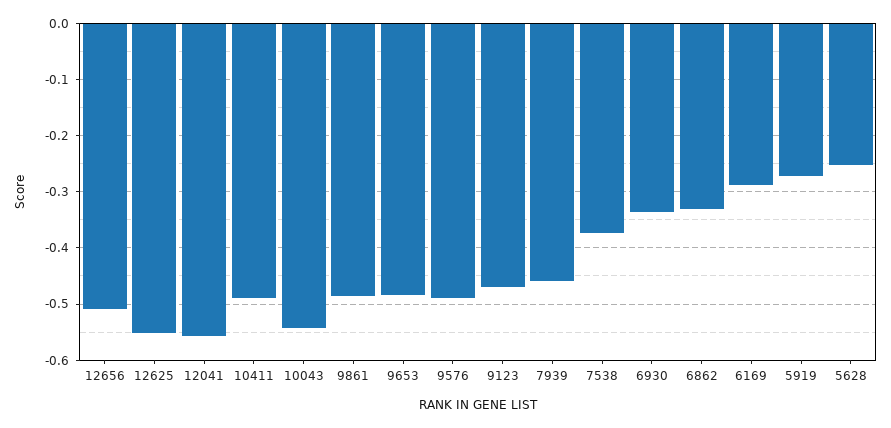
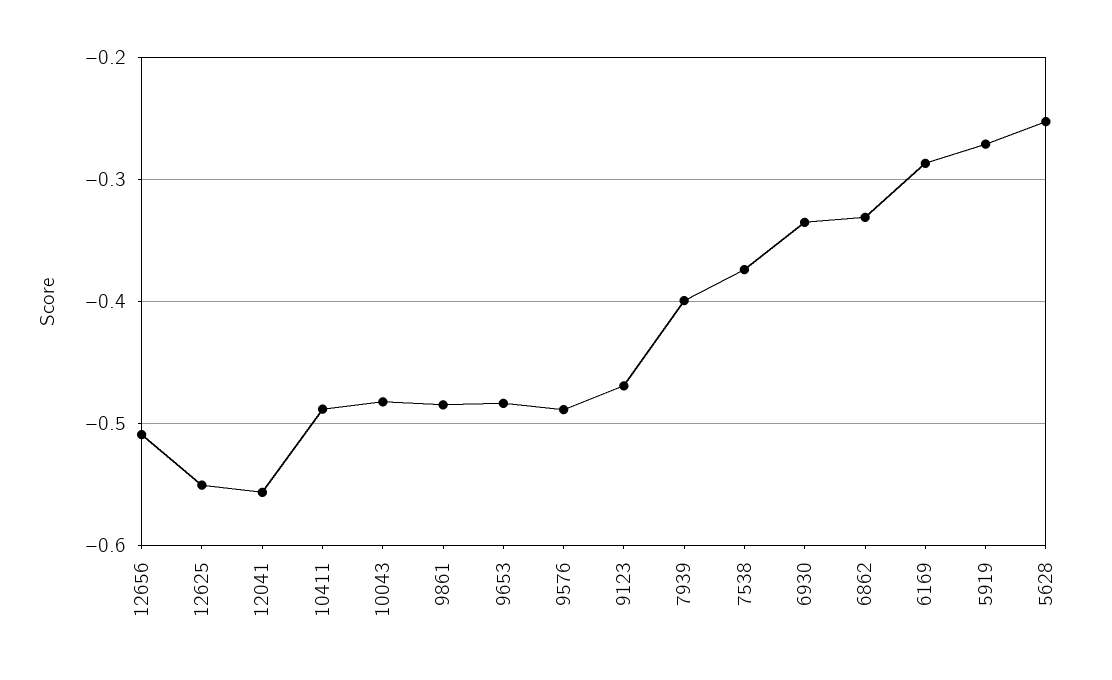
  {
    "12656": -0.51,
    "12625": -0.55,
    "12041": -0.56,
    "10411": -0.49,
-   "10043": -0.54,
+   "10043": -0.48,
    "9861": -0.49,
    "9653": -0.48,
    "9576": -0.49,
    "9123": -0.47,
-   "7939": -0.46,
+   "7939": -0.4,
    "7538": -0.37,
    "6930": -0.34,
    "6862": -0.33,
    "6169": -0.29,
    "5919": -0.27,
    "5628": -0.25
  }

